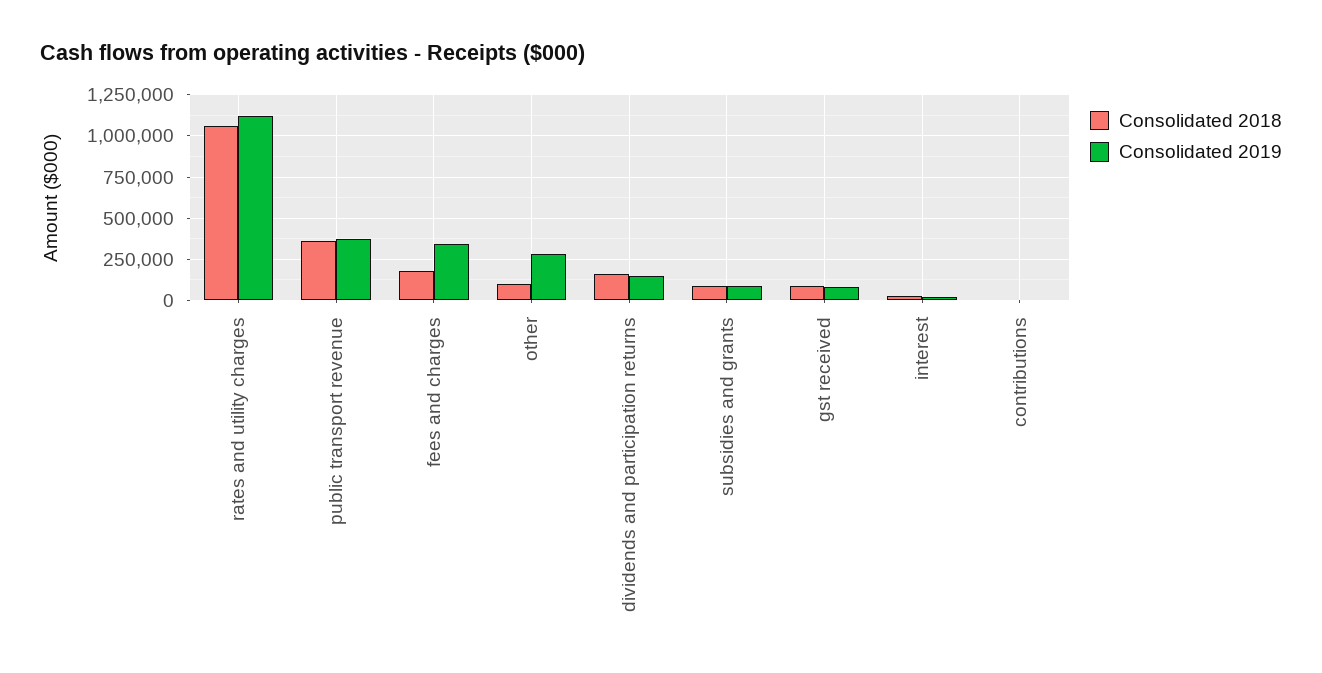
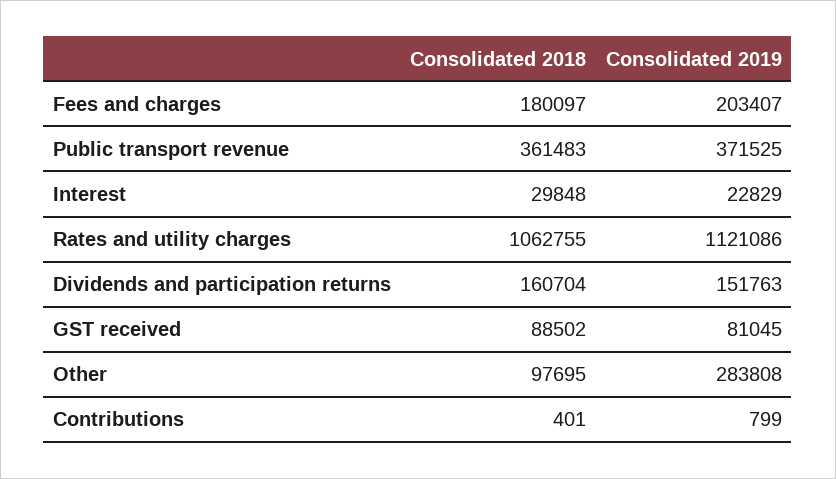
  {
    "Consolidated 2018": {
      "rates and utility charges": 1062755,
      "public transport revenue": 361483,
      "fees and charges": 180097,
      "other": 97695,
      "dividends and participation returns": 160704,
-     "subsidies and grants": 100000,
      "gst received": 88502,
      "interest": 29848,
      "contributions": 401
    },
    "Consolidated 2019": {
      "rates and utility charges": 1121086,
      "public transport revenue": 371525,
-     "fees and charges": 350000,
+     "fees and charges": 203407,
      "other": 283808,
      "dividends and participation returns": 151763,
-     "subsidies and grants": 100000,
      "gst received": 81045,
      "interest": 22829,
      "contributions": 799
    }
  }

